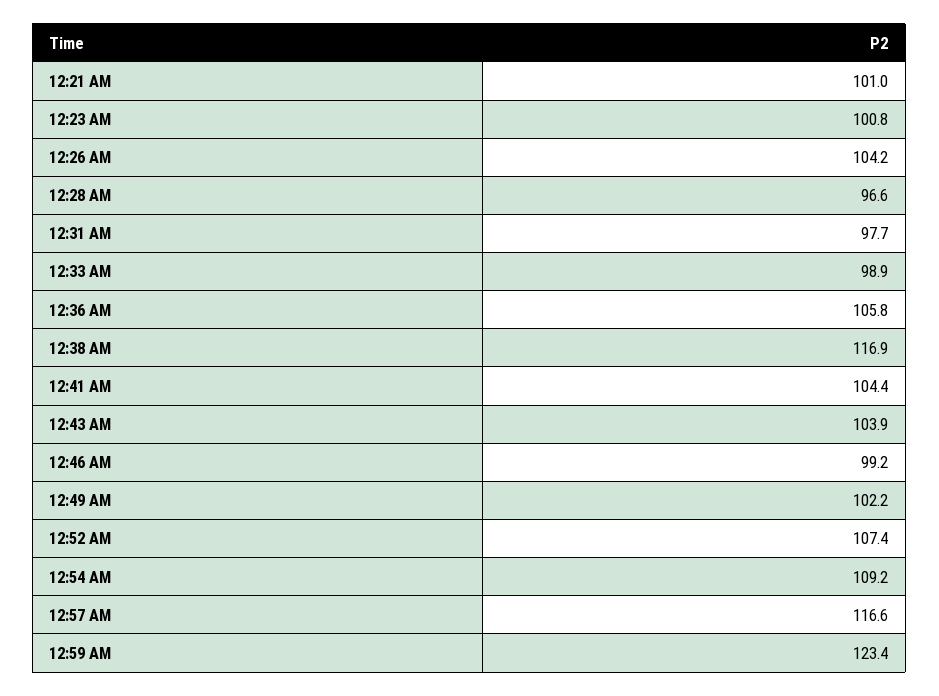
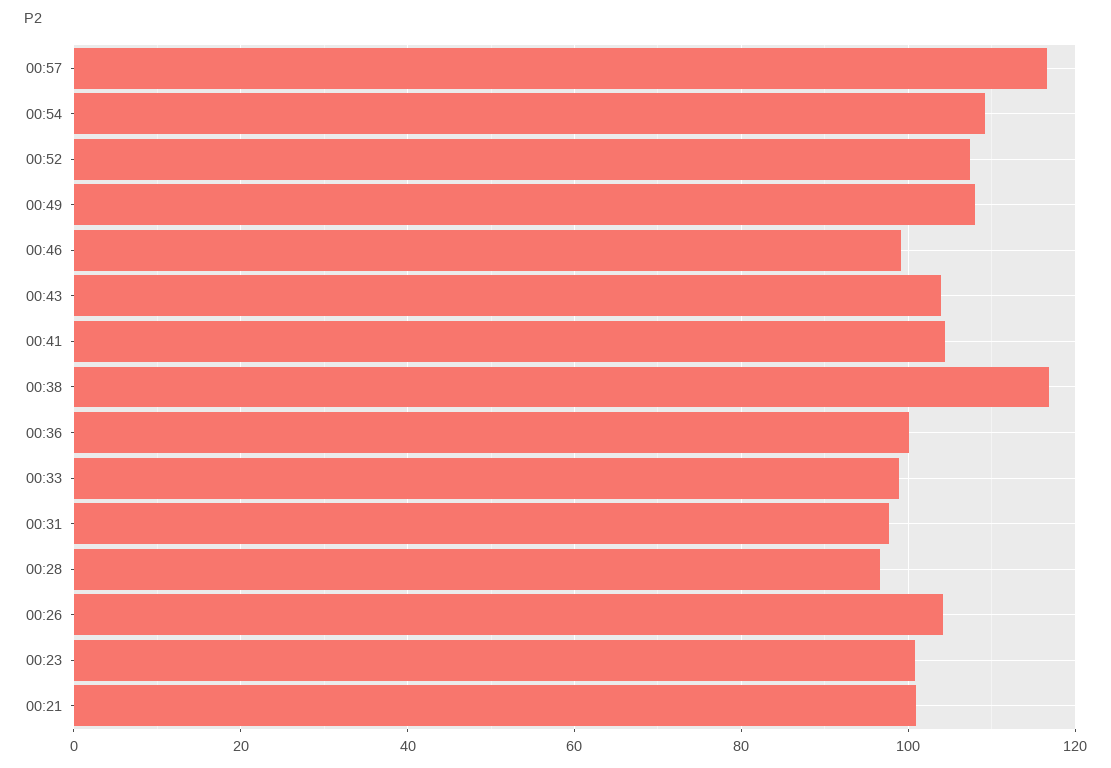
  {
    "12:21 AM": 101,
    "12:23 AM": 100.8,
    "12:26 AM": 104.2,
    "12:28 AM": 96.6,
    "12:31 AM": 97.7,
    "12:33 AM": 98.9,
-   "12:36 AM": 105.8,
+   "12:36 AM": 100,
    "12:38 AM": 116.9,
    "12:41 AM": 104.4,
    "12:43 AM": 103.9,
    "12:46 AM": 99.2,
-   "12:49 AM": 102.2,
+   "12:49 AM": 108,
    "12:52 AM": 107.4,
    "12:54 AM": 109.2,
-   "12:57 AM": 116.6,
+   "12:57 AM": 116.6
-   "12:59 AM": 123.4
  }

